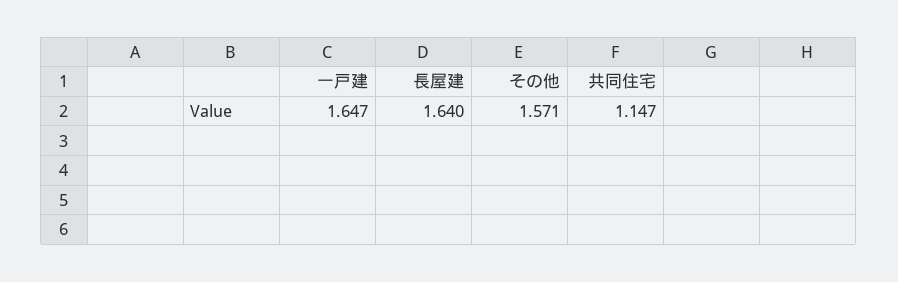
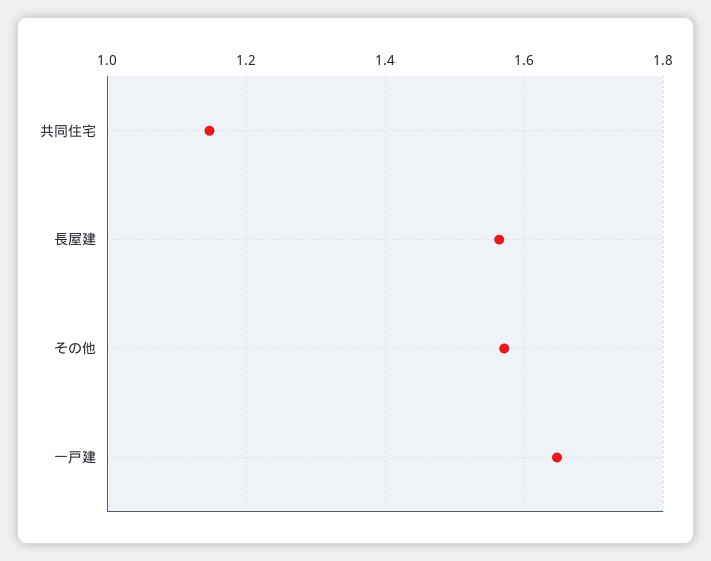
  {
    "一戸建": 1.647,
-   "長屋建": 1.64,
+   "長屋建": 1.56,
    "その他": 1.571,
    "共同住宅": 1.147
  }

